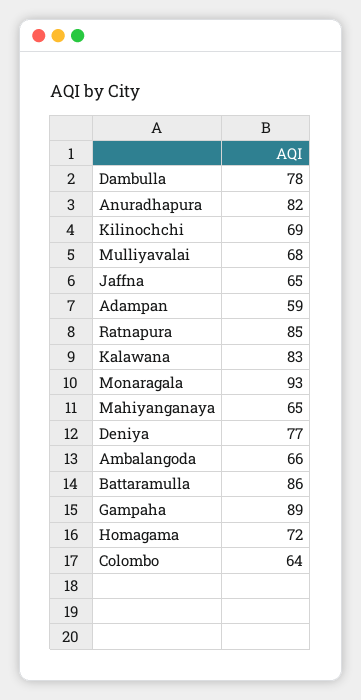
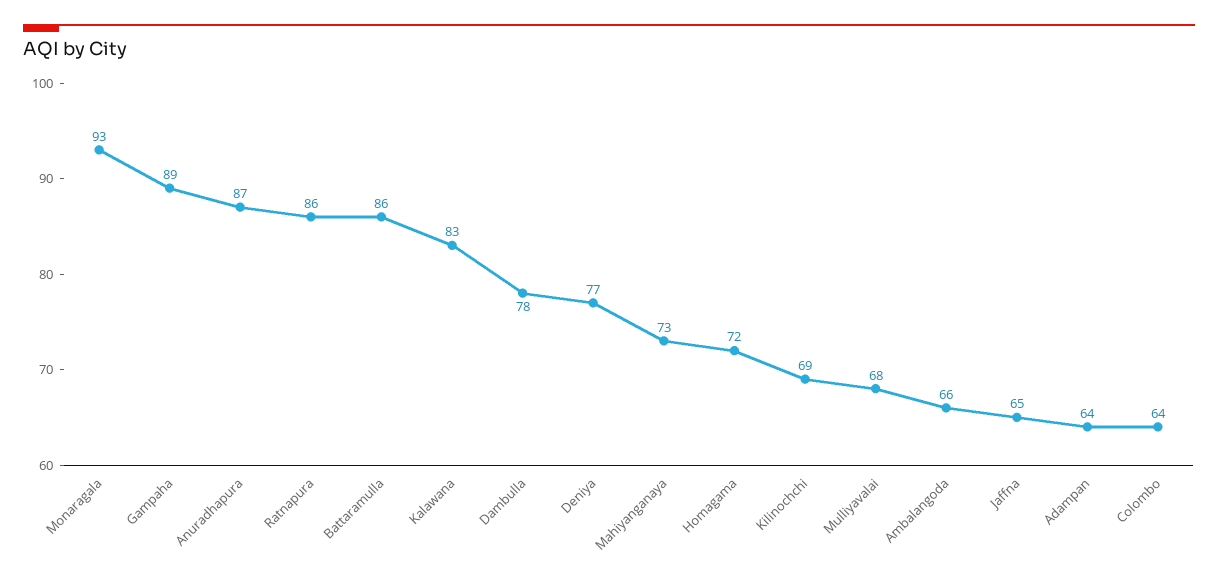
  {
    "Dambulla": 78,
-   "Anuradhapura": 82,
+   "Anuradhapura": 87,
    "Kilinochchi": 69,
    "Mulliyavalai": 68,
    "Jaffna": 65,
-   "Adampan": 59,
+   "Adampan": 64,
-   "Ratnapura": 85,
+   "Ratnapura": 86,
    "Kalawana": 83,
    "Monaragala": 93,
-   "Mahiyanganaya": 65,
+   "Mahiyanganaya": 73,
    "Deniya": 77,
    "Ambalangoda": 66,
    "Battaramulla": 86,
    "Gampaha": 89,
    "Homagama": 72,
    "Colombo": 64
  }

